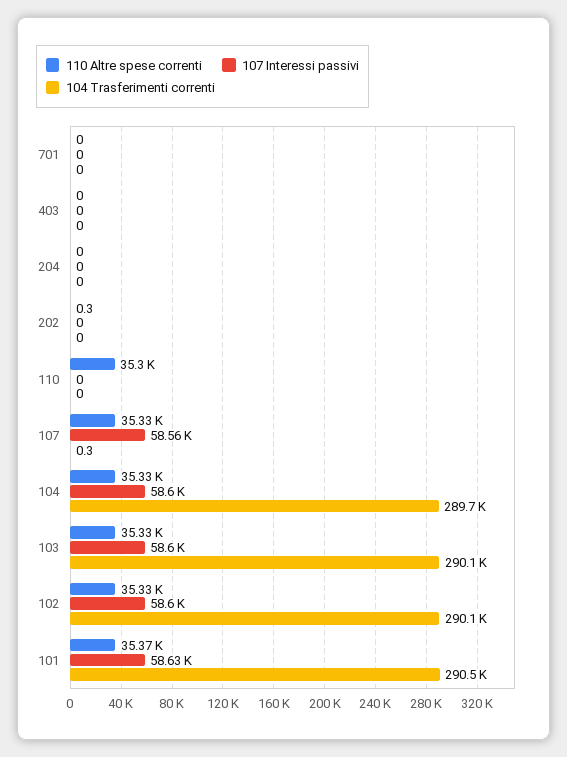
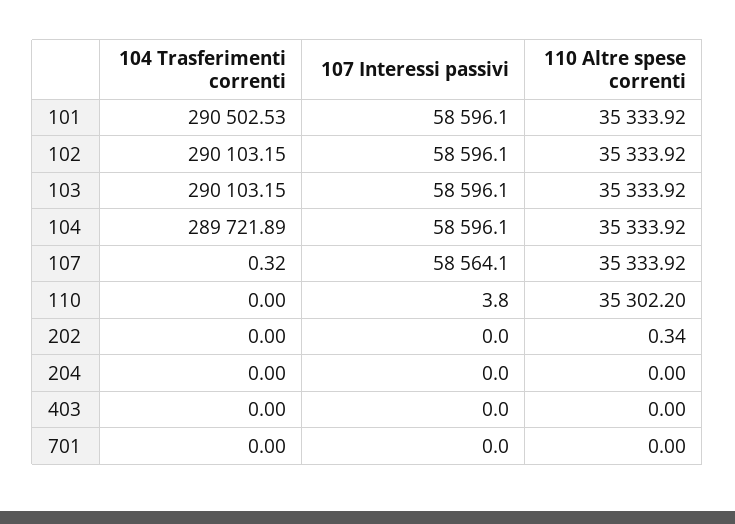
  {
    "110 Altre spese correnti": {
      "701": 0,
      "403": 0,
      "204": 0,
      "202": 0.34,
      "110": 35302.2,
      "107": 35333.92,
      "104": 35333.92,
      "103": 35333.92,
      "102": 35333.92,
-     "101": 35370
+     "101": 35333.92
    },
    "107 Interessi passivi": {
      "701": 0,
      "403": 0,
      "204": 0,
      "202": 0,
-     "110": 0,
+     "110": 3.8,
      "107": 58564.1,
      "104": 58596.1,
      "103": 58596.1,
      "102": 58596.1,
-     "101": 58630
+     "101": 58596.1
    },
    "104 Trasferimenti correnti": {
      "701": 0,
      "403": 0,
      "204": 0,
      "202": 0,
      "110": 0,
      "107": 0.32,
      "104": 289721.89,
      "103": 290103.15,
      "102": 290103.15,
      "101": 290502.53
    }
  }

